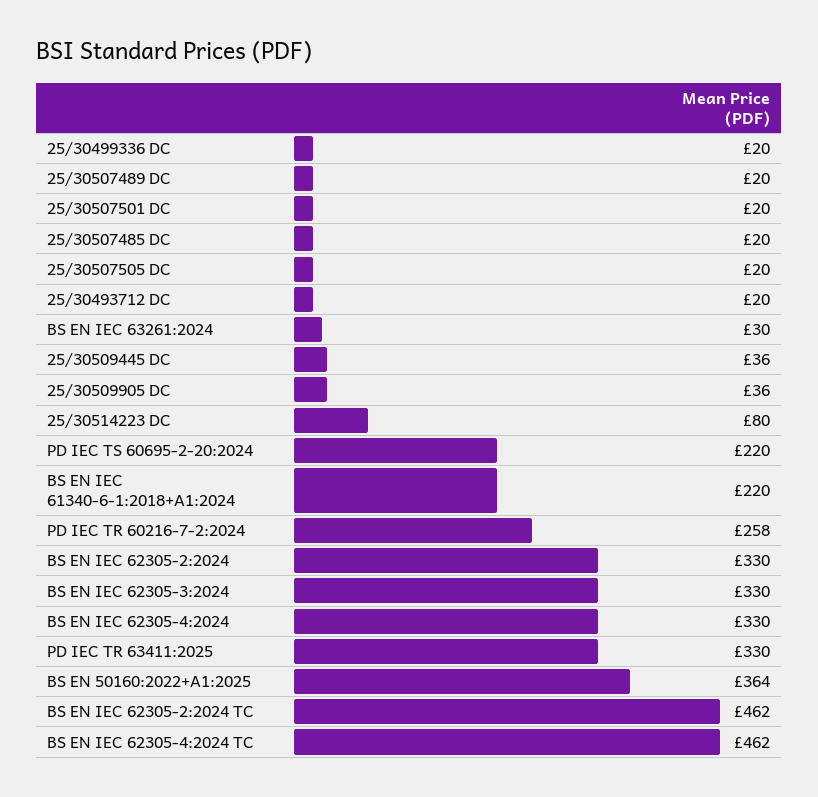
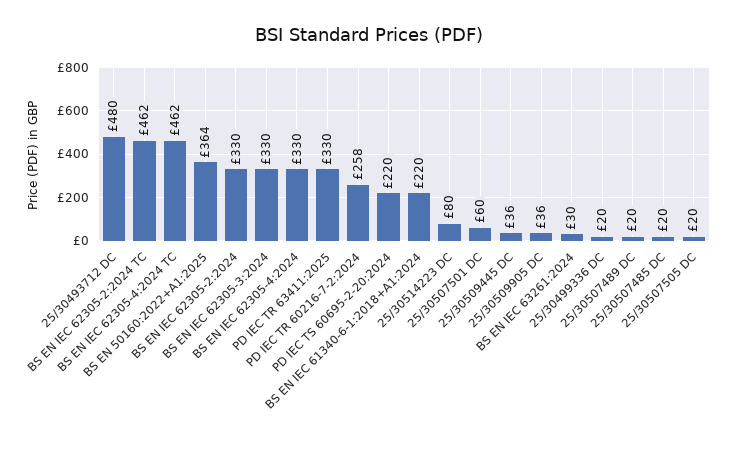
  {
    "25/30499336 DC": 20,
    "25/30507489 DC": 20,
-   "25/30507501 DC": 20,
+   "25/30507501 DC": 60,
    "25/30507485 DC": 20,
    "25/30507505 DC": 20,
-   "25/30493712 DC": 20,
+   "25/30493712 DC": 480,
    "BS EN IEC 63261:2024": 30,
    "25/30509445 DC": 36,
    "25/30509905 DC": 36,
    "25/30514223 DC": 80,
    "PD IEC TS 60695-2-20:2024": 220,
    "BS EN IEC 61340-6-1:2018+A1:2024": 220,
    "PD IEC TR 60216-7-2:2024": 258,
    "BS EN IEC 62305-2:2024": 330,
    "BS EN IEC 62305-3:2024": 330,
    "BS EN IEC 62305-4:2024": 330,
    "PD IEC TR 63411:2025": 330,
    "BS EN 50160:2022+A1:2025": 364,
    "BS EN IEC 62305-2:2024 TC": 462,
    "BS EN IEC 62305-4:2024 TC": 462
  }

